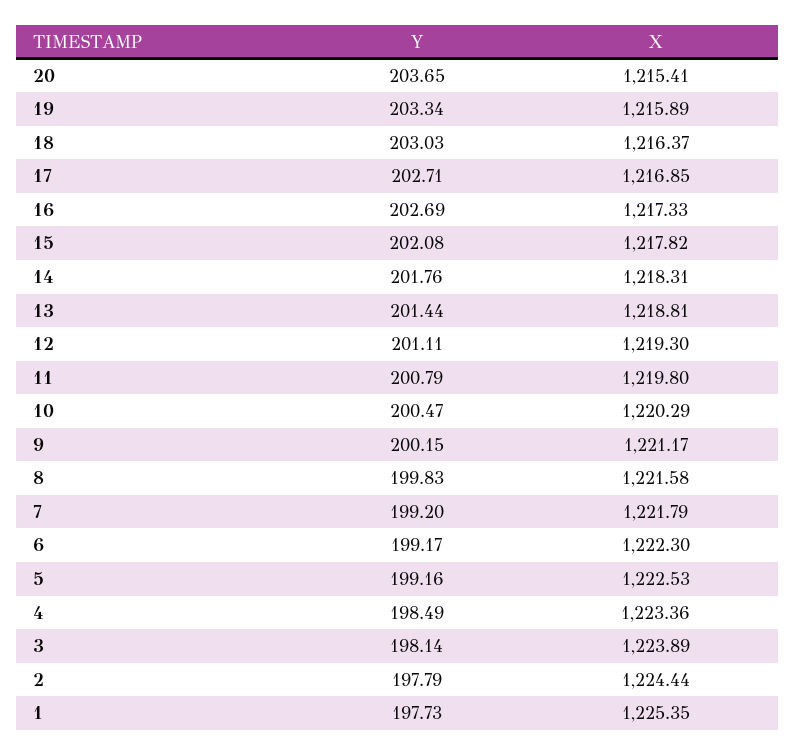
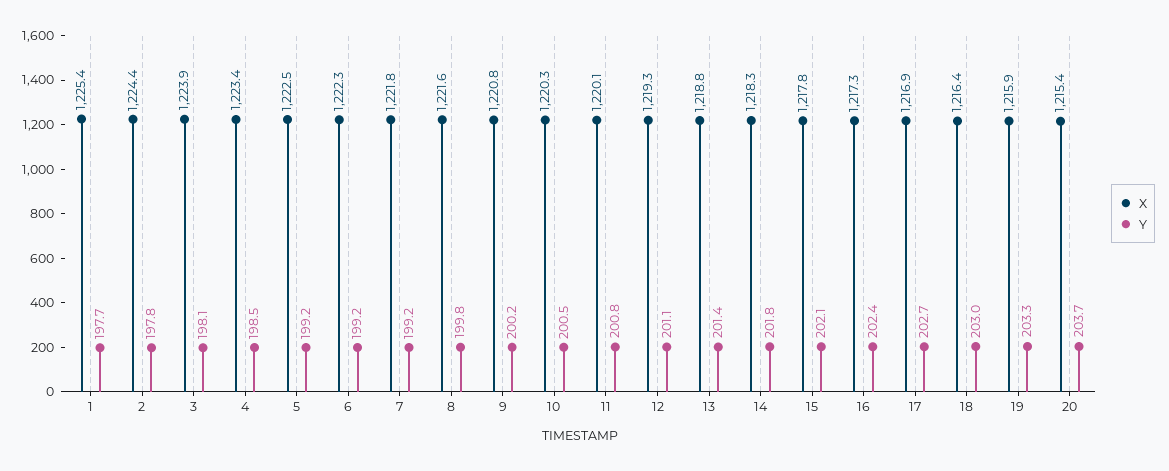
  {
    "Y": {
      "20": 203.65,
      "19": 203.34,
      "18": 203.03,
      "17": 202.71,
-     "16": 202.69,
+     "16": 202.4,
      "15": 202.08,
      "14": 201.76,
      "13": 201.44,
      "12": 201.11,
      "11": 200.79,
      "10": 200.47,
      "9": 200.15,
      "8": 199.83,
      "7": 199.2,
      "6": 199.17,
      "5": 199.16,
      "4": 198.49,
      "3": 198.14,
      "2": 197.79,
      "1": 197.73
    },
    "X": {
      "20": 1215.41,
      "19": 1215.89,
      "18": 1216.37,
      "17": 1216.85,
      "16": 1217.33,
      "15": 1217.82,
      "14": 1218.31,
      "13": 1218.81,
      "12": 1219.3,
-     "11": 1219.8,
+     "11": 1220.1,
      "10": 1220.29,
-     "9": 1221.17,
+     "9": 1220.8,
      "8": 1221.58,
      "7": 1221.79,
      "6": 1222.3,
      "5": 1222.53,
      "4": 1223.36,
      "3": 1223.89,
      "2": 1224.44,
      "1": 1225.35
    }
  }

